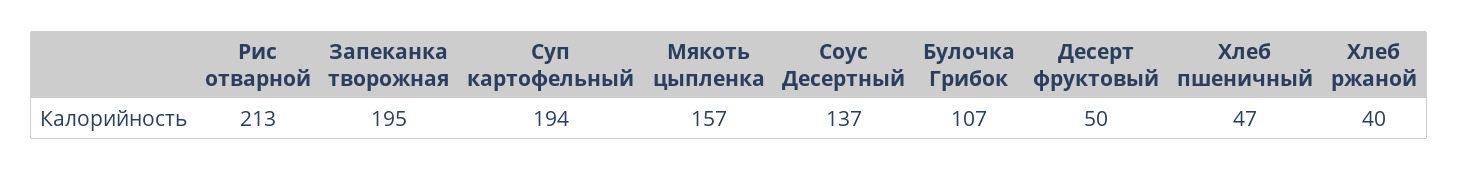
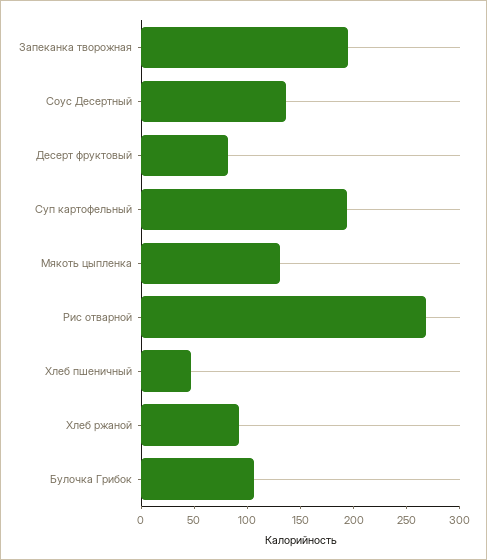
  {
-   "Рис отварной": 213,
+   "Рис отварной": 270,
    "Запеканка творожная": 195,
    "Суп картофельный": 194,
-   "Мякоть цыпленка": 157,
+   "Мякоть цыпленка": 130,
    "Соус Десертный": 137,
    "Булочка Грибок": 107,
-   "Десерт фруктовый": 50,
+   "Десерт фруктовый": 80,
    "Хлеб пшеничный": 47,
-   "Хлеб ржаной": 40
+   "Хлеб ржаной": 90
  }

